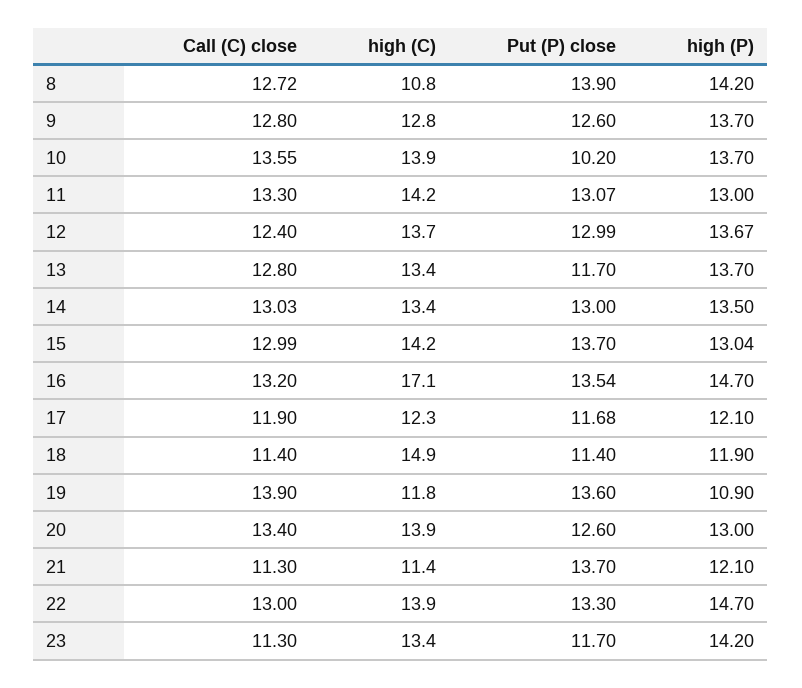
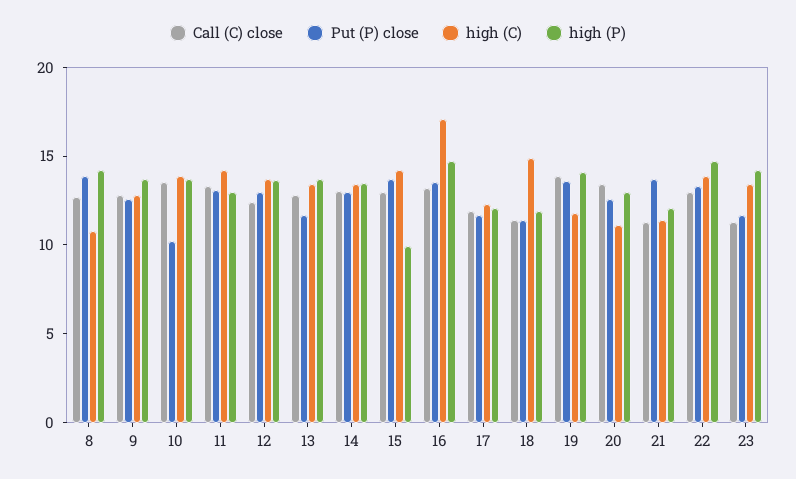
  {
    "Call (C) close": {
      "8": 12.72,
      "9": 12.8,
      "10": 13.55,
      "11": 13.3,
      "12": 12.4,
      "13": 12.8,
      "14": 13.03,
      "15": 12.99,
      "16": 13.2,
      "17": 11.9,
      "18": 11.4,
      "19": 13.9,
      "20": 13.4,
      "21": 11.3,
      "22": 13,
      "23": 11.3
    },
    "high (C)": {
      "8": 10.8,
      "9": 12.8,
      "10": 13.9,
      "11": 14.2,
      "12": 13.7,
      "13": 13.4,
      "14": 13.4,
      "15": 14.2,
      "16": 17.1,
      "17": 12.3,
      "18": 14.9,
      "19": 11.8,
-     "20": 13.9,
+     "20": 11,
      "21": 11.4,
      "22": 13.9,
      "23": 13.4
    },
    "Put (P) close": {
      "8": 13.9,
      "9": 12.6,
      "10": 10.2,
      "11": 13.07,
      "12": 12.99,
      "13": 11.7,
      "14": 13,
      "15": 13.7,
      "16": 13.54,
      "17": 11.68,
      "18": 11.4,
      "19": 13.6,
      "20": 12.6,
      "21": 13.7,
      "22": 13.3,
      "23": 11.7
    },
    "high (P)": {
      "8": 14.2,
      "9": 13.7,
      "10": 13.7,
      "11": 13,
      "12": 13.67,
      "13": 13.7,
      "14": 13.5,
-     "15": 13.04,
+     "15": 10,
      "16": 14.7,
      "17": 12.1,
      "18": 11.9,
-     "19": 10.9,
+     "19": 14,
      "20": 13,
      "21": 12.1,
      "22": 14.7,
      "23": 14.2
    }
  }

